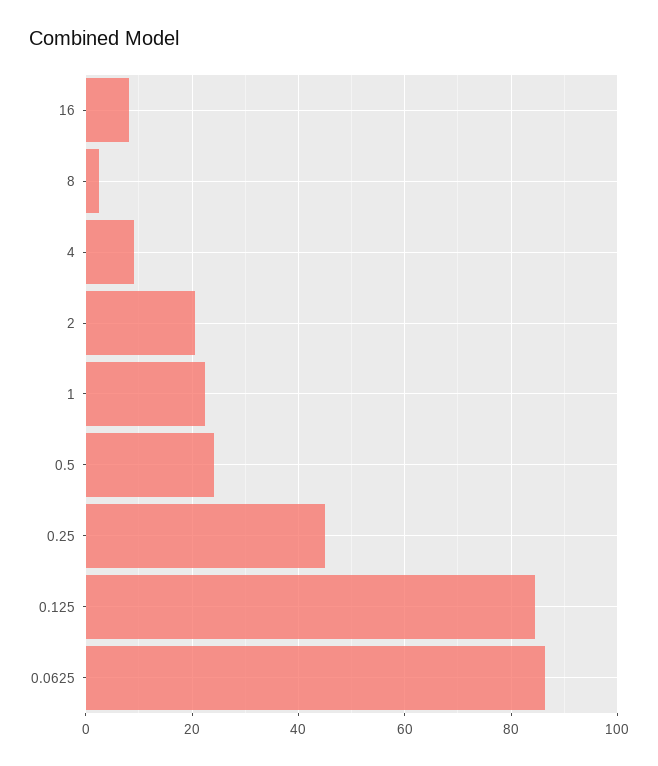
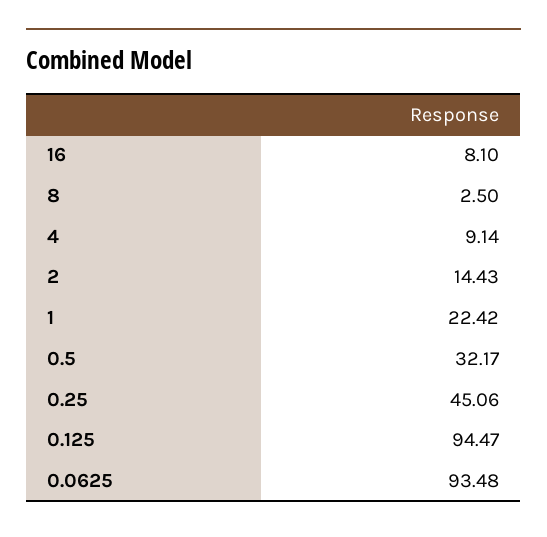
  {
    "16": 8.1,
    "8": 2.5,
    "4": 9.14,
-   "2": 20,
+   "2": 14.43,
    "1": 22.42,
-   "0.5": 24,
+   "0.5": 32.17,
    "0.25": 45.06,
-   "0.125": 84,
+   "0.125": 94.47,
-   "0.0625": 86
+   "0.0625": 93.48
  }

